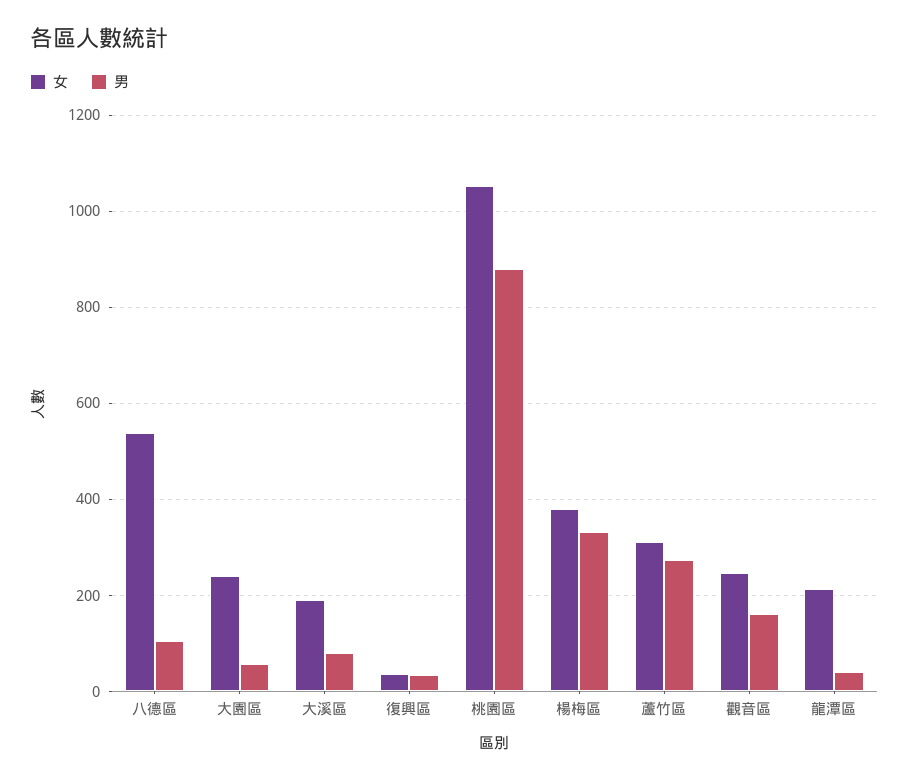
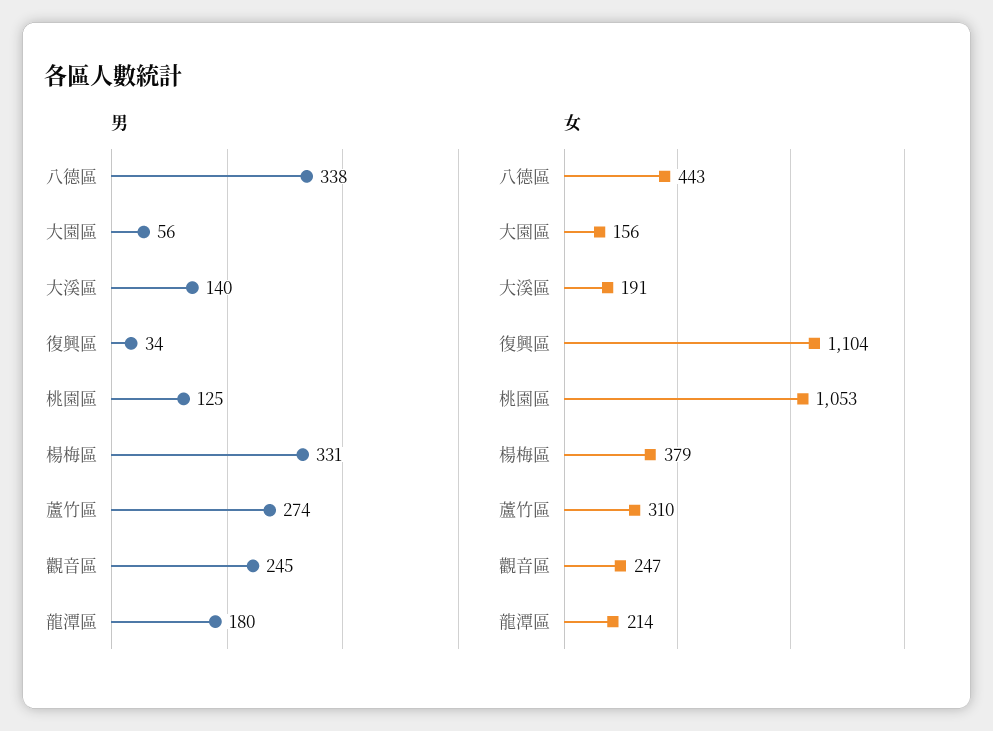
  {
    "女": {
-     "八德區": 540,
+     "八德區": 443,
-     "大園區": 240,
+     "大園區": 156,
      "大溪區": 191,
-     "復興區": 40,
+     "復興區": 1104,
      "桃園區": 1053,
      "楊梅區": 379,
      "蘆竹區": 310,
      "觀音區": 247,
      "龍潭區": 214
    },
    "男": {
-     "八德區": 100,
+     "八德區": 338,
      "大園區": 56,
-     "大溪區": 80,
+     "大溪區": 140,
      "復興區": 34,
-     "桃園區": 880,
+     "桃園區": 125,
      "楊梅區": 331,
      "蘆竹區": 274,
-     "觀音區": 160,
+     "觀音區": 245,
-     "龍潭區": 40
+     "龍潭區": 180
    }
  }

